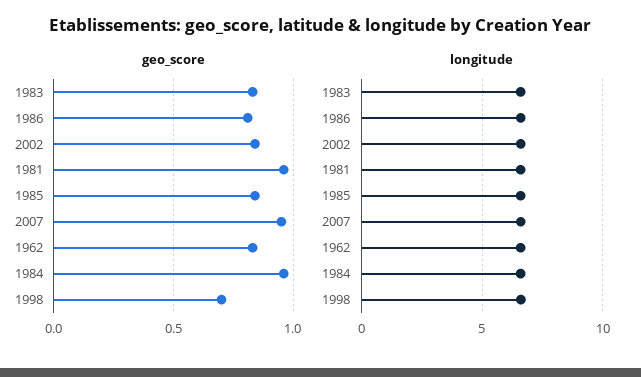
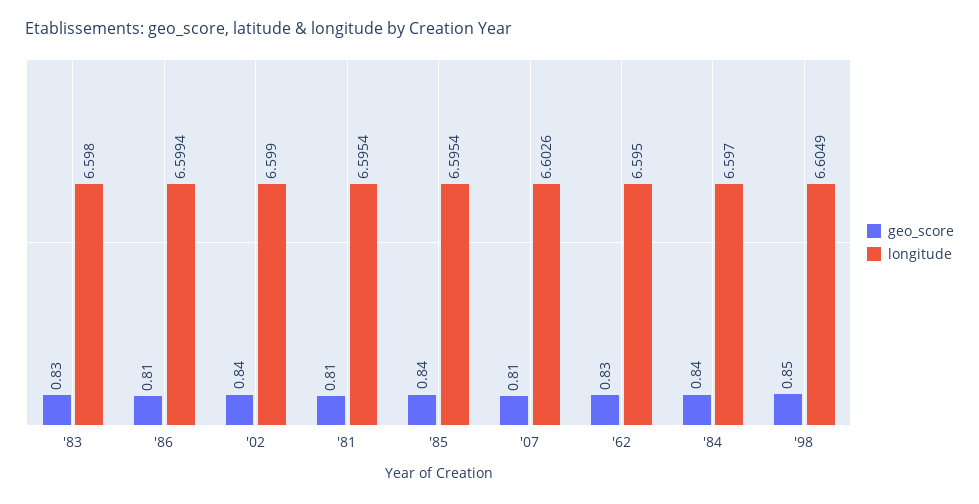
  {
    "geo_score": {
      "1983": 0.83,
      "1986": 0.81,
      "2002": 0.84,
-     "1981": 0.95,
+     "1981": 0.81,
      "1985": 0.84,
-     "2007": 0.95,
+     "2007": 0.81,
      "1962": 0.83,
-     "1984": 0.95,
+     "1984": 0.84,
-     "1998": 0.7
+     "1998": 0.85
    },
    "longitude": {
      "1983": 6.598,
      "1986": 6.5994,
      "2002": 6.599,
      "1981": 6.5954,
      "1985": 6.5954,
      "2007": 6.6026,
      "1962": 6.595,
      "1984": 6.597,
      "1998": 6.6049
    }
  }

